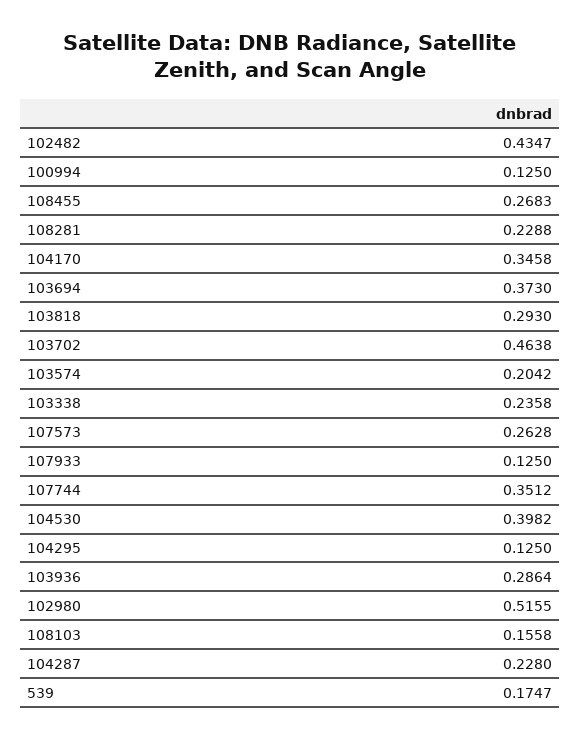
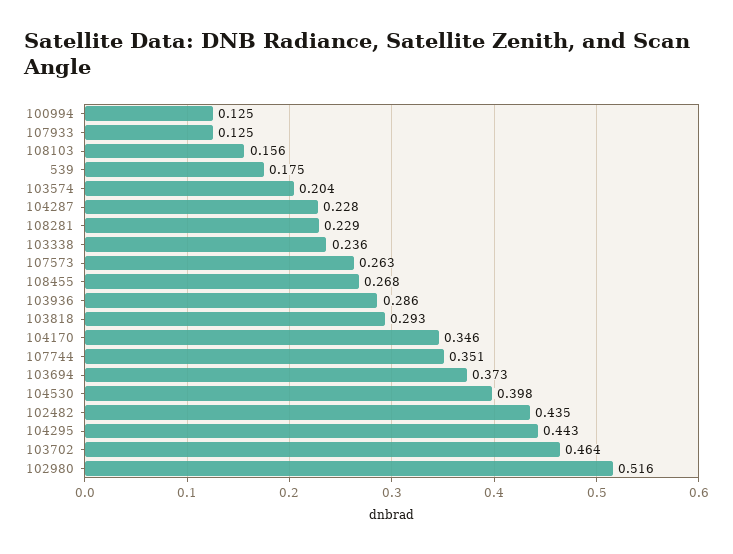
  {
    "102482": 0.4347,
    "100994": 0.125,
    "108455": 0.2683,
    "108281": 0.2288,
    "104170": 0.3458,
    "103694": 0.373,
    "103818": 0.293,
    "103702": 0.4638,
    "103574": 0.2042,
    "103338": 0.2358,
    "107573": 0.2628,
    "107933": 0.125,
    "107744": 0.3512,
    "104530": 0.3982,
-   "104295": 0.125,
+   "104295": 0.443,
    "103936": 0.2864,
    "102980": 0.5155,
    "108103": 0.1558,
    "104287": 0.228,
    "539": 0.1747
  }

